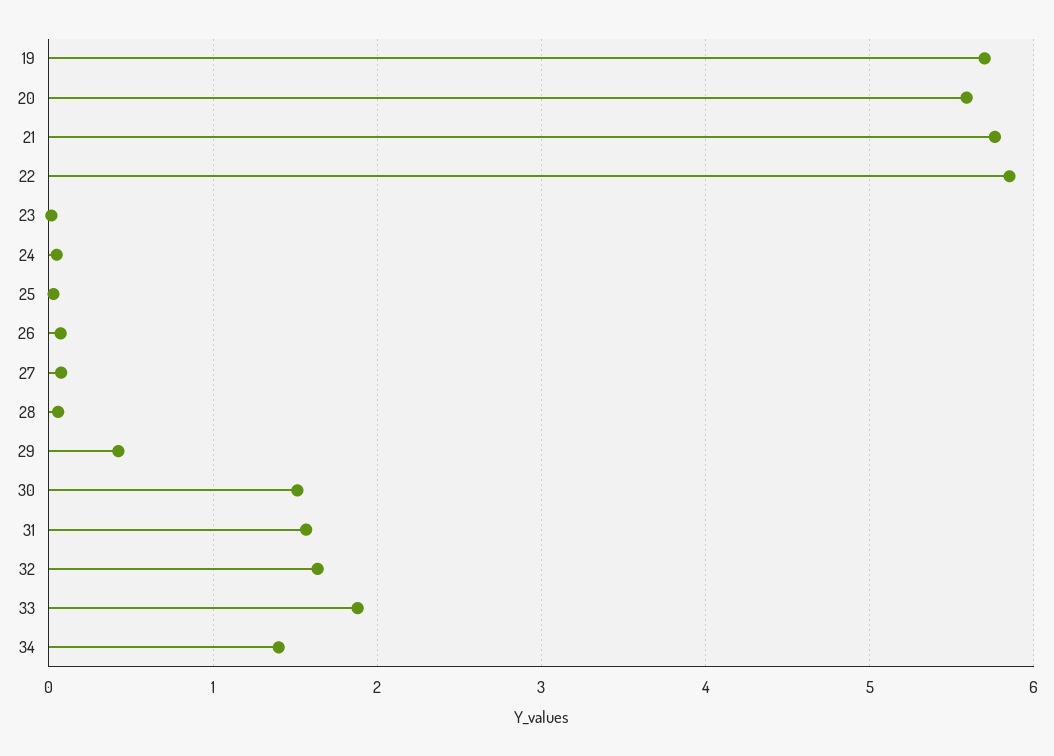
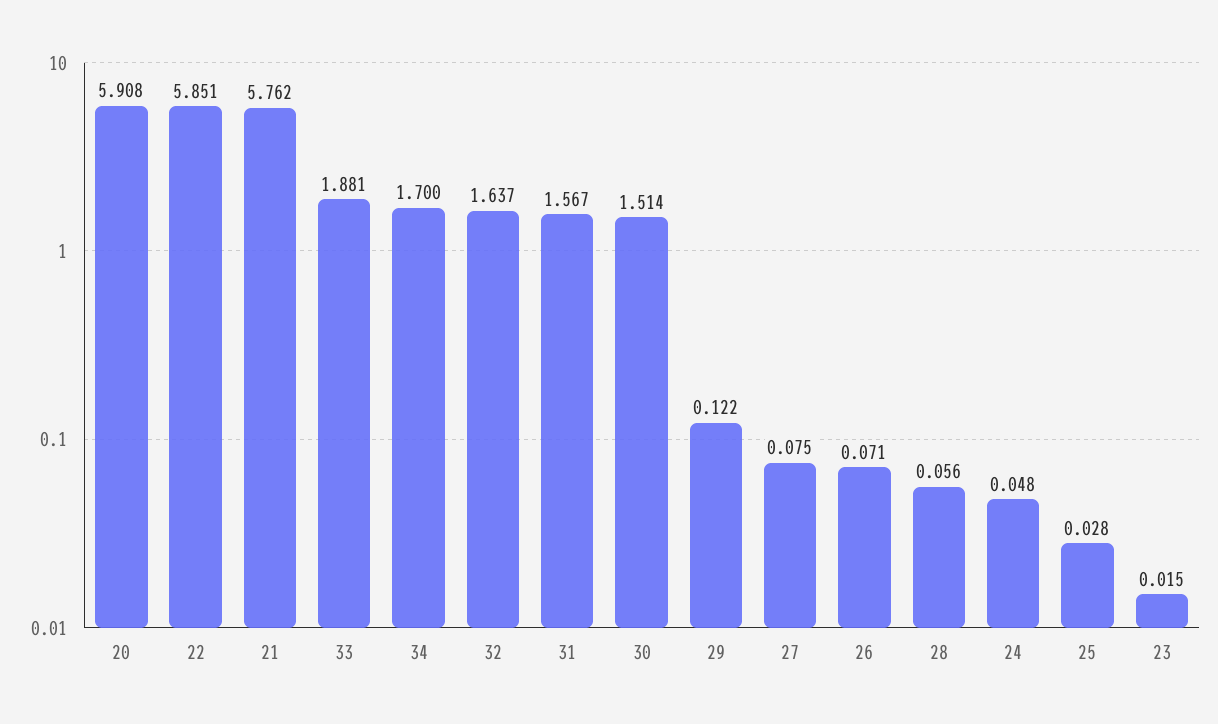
  {
-   "19": 5.7,
-   "20": 5.6,
+   "20": 5.908,
    "21": 5.762,
    "22": 5.851,
    "23": 0.015,
    "24": 0.048,
    "25": 0.028,
    "26": 0.071,
    "27": 0.075,
    "28": 0.056,
-   "29": 0.4,
+   "29": 0.122,
    "30": 1.514,
    "31": 1.567,
    "32": 1.637,
    "33": 1.881,
-   "34": 1.4
+   "34": 1.7
  }

